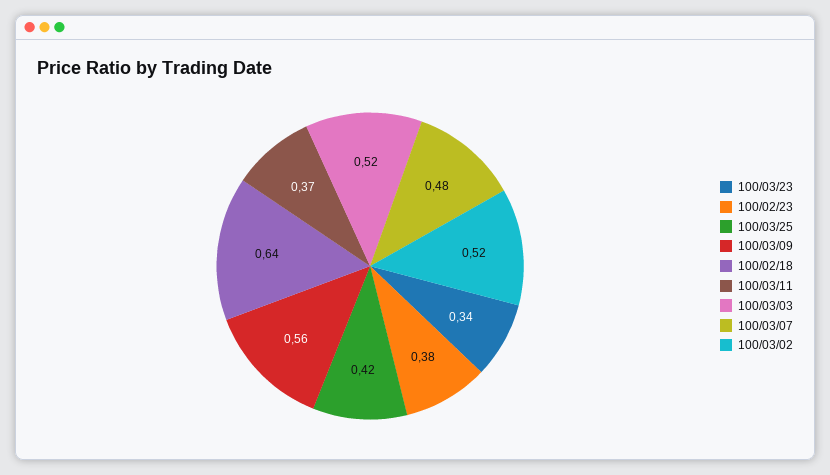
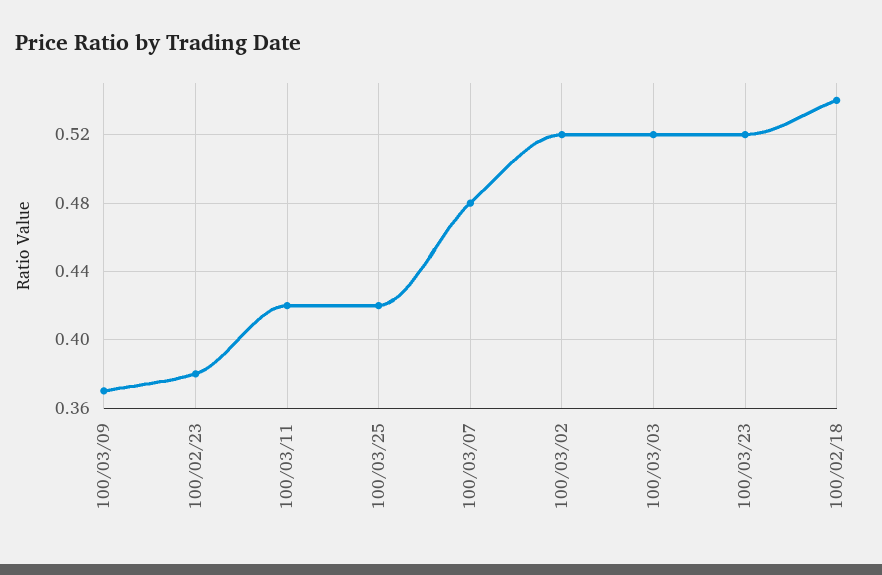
  {
-   "100/03/23": 0.34,
+   "100/03/23": 0.52,
    "100/02/23": 0.38,
    "100/03/25": 0.42,
-   "100/03/09": 0.56,
+   "100/03/09": 0.37,
-   "100/02/18": 0.64,
+   "100/02/18": 0.54,
-   "100/03/11": 0.37,
+   "100/03/11": 0.42,
    "100/03/03": 0.52,
    "100/03/07": 0.48,
    "100/03/02": 0.52
  }

